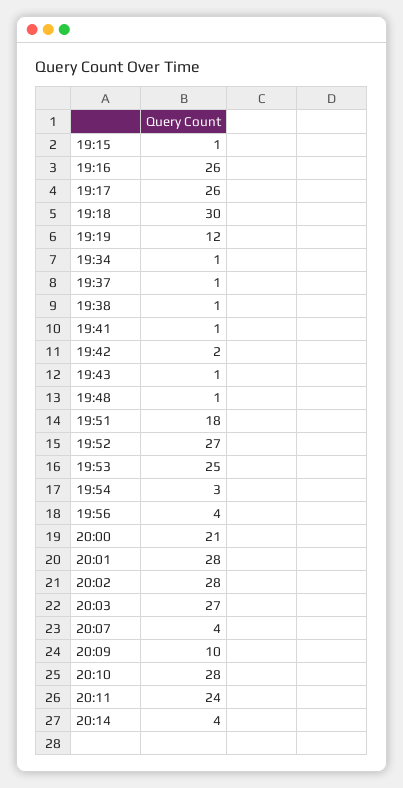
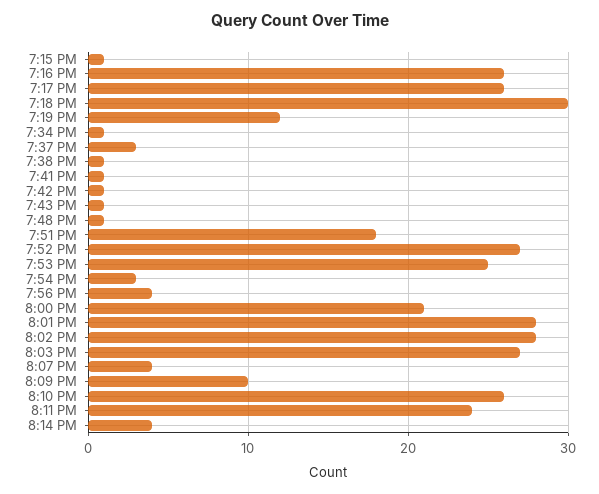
  {
    "19:15": 1,
    "19:16": 26,
    "19:17": 26,
    "19:18": 30,
    "19:19": 12,
    "19:34": 1,
-   "19:37": 1,
+   "19:37": 3,
    "19:38": 1,
    "19:41": 1,
-   "19:42": 2,
+   "19:42": 1,
    "19:43": 1,
    "19:48": 1,
    "19:51": 18,
    "19:52": 27,
    "19:53": 25,
    "19:54": 3,
    "19:56": 4,
    "20:00": 21,
    "20:01": 28,
    "20:02": 28,
    "20:03": 27,
    "20:07": 4,
    "20:09": 10,
-   "20:10": 28,
+   "20:10": 26,
    "20:11": 24,
    "20:14": 4
  }

